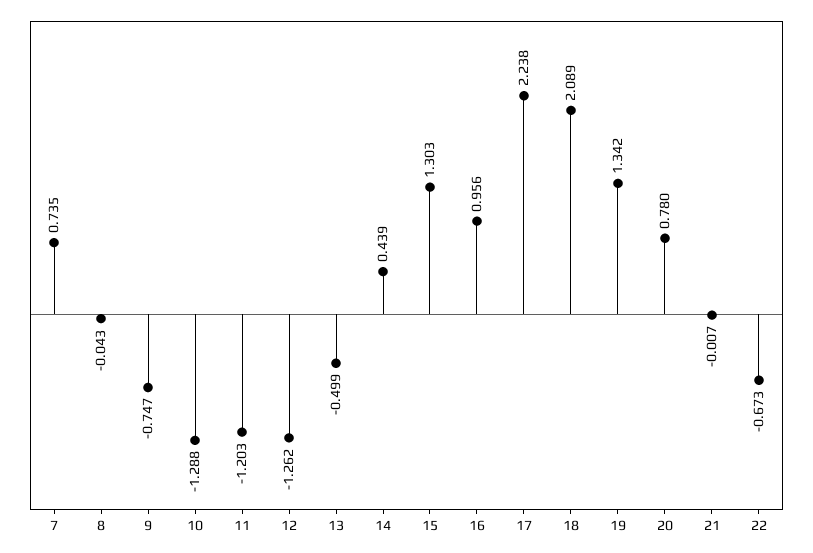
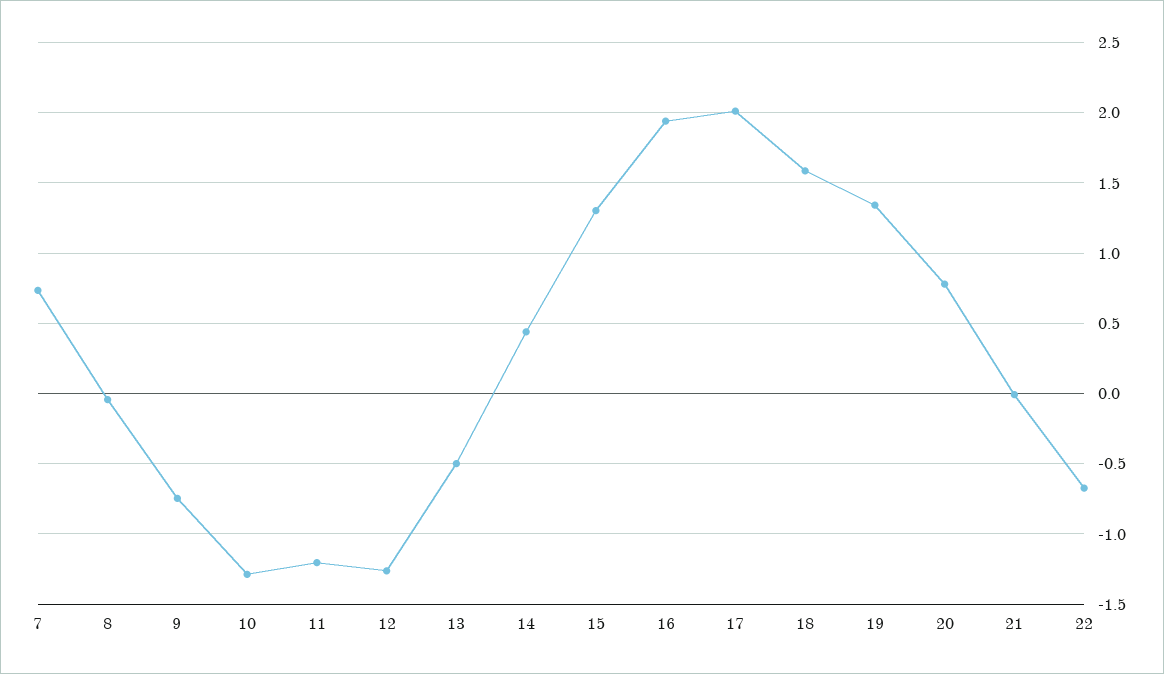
  {
    "7": 0.735,
    "8": -0.043,
    "9": -0.747,
    "10": -1.288,
    "11": -1.203,
    "12": -1.262,
    "13": -0.499,
    "14": 0.439,
    "15": 1.303,
-   "16": 0.956,
+   "16": 1.95,
-   "17": 2.238,
+   "17": 2,
-   "18": 2.089,
+   "18": 1.6,
    "19": 1.342,
    "20": 0.78,
    "21": -0.007,
    "22": -0.673
  }

